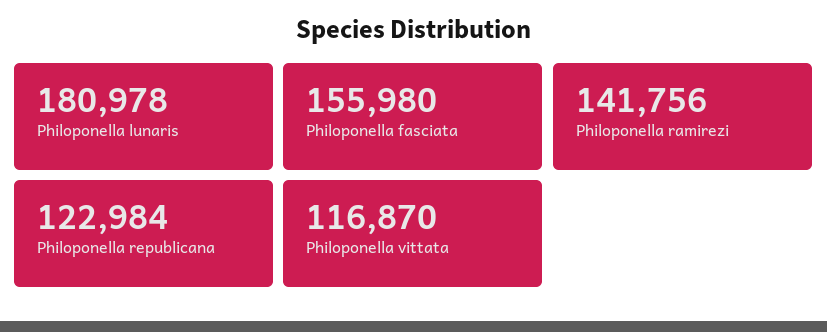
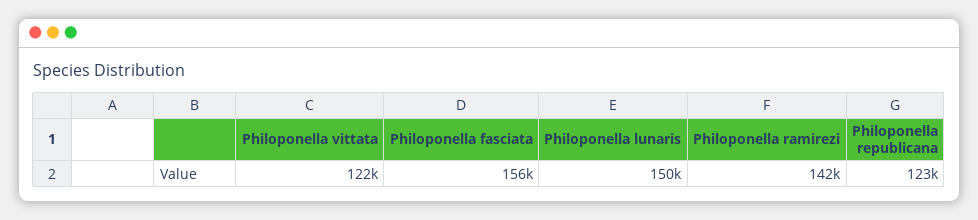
  {
-   "Philoponella lunaris": 180978,
+   "Philoponella lunaris": 150000,
    "Philoponella fasciata": 155980,
    "Philoponella ramirezi": 141756,
    "Philoponella republicana": 122984,
-   "Philoponella vittata": 116870
+   "Philoponella vittata": 122000
  }

